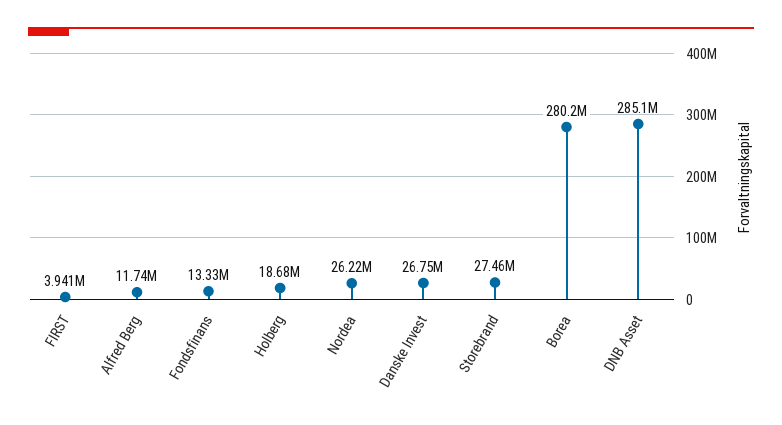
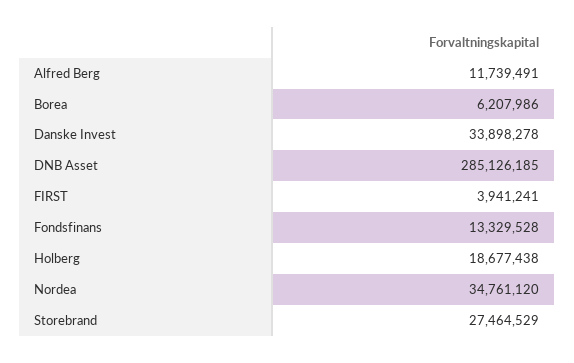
  {
    "FIRST": 3941241,
    "Alfred Berg": 11739491,
    "Fondsfinans": 13329528,
    "Holberg": 18677438,
-   "Nordea": 26220000,
+   "Nordea": 34761120,
-   "Danske Invest": 26750000,
+   "Danske Invest": 33898278,
    "Storebrand": 27464529,
-   "Borea": 280200000,
+   "Borea": 6207986,
    "DNB Asset": 285126185
  }

